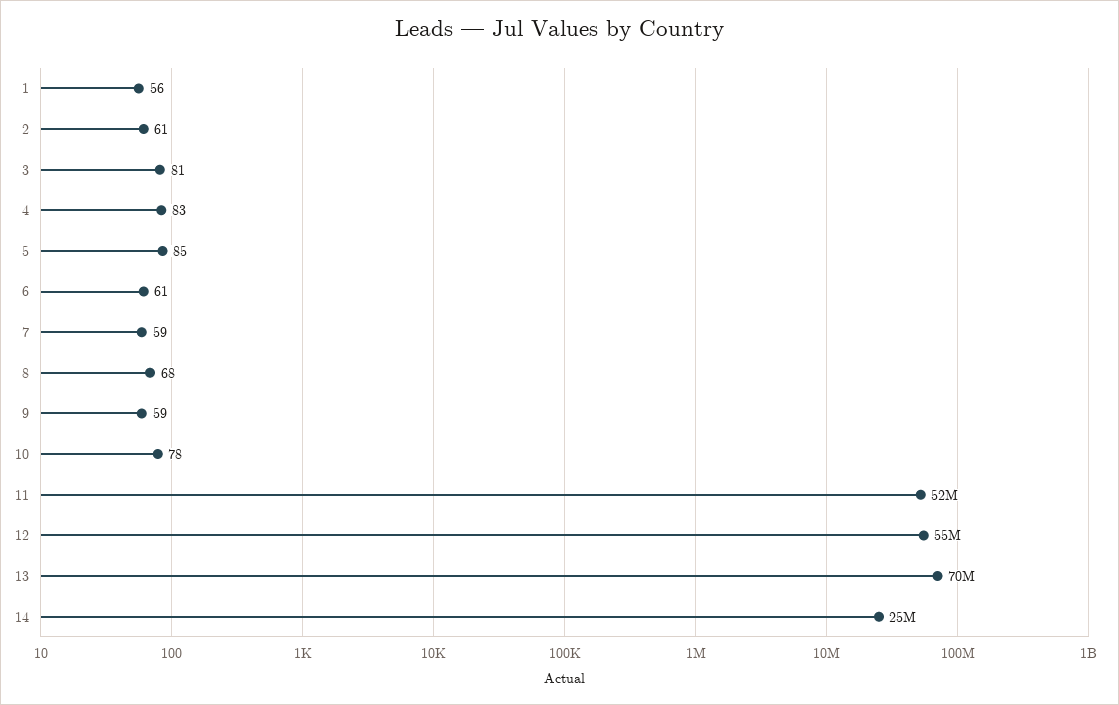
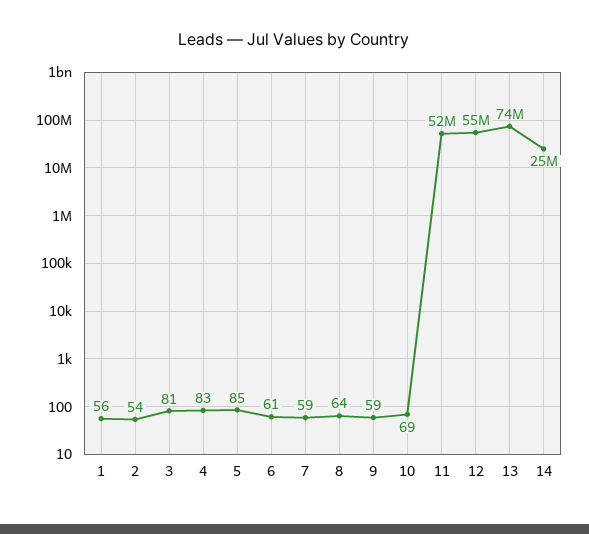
  {
    "1": 56,
-   "2": 61,
+   "2": 54,
    "3": 81,
    "4": 83,
    "5": 85,
    "6": 61,
    "7": 59,
-   "8": 68,
+   "8": 64,
    "9": 59,
-   "10": 78,
+   "10": 69,
    "11": 52000000,
    "12": 55000000,
-   "13": 70000000,
+   "13": 74000000,
    "14": 25000000
  }

